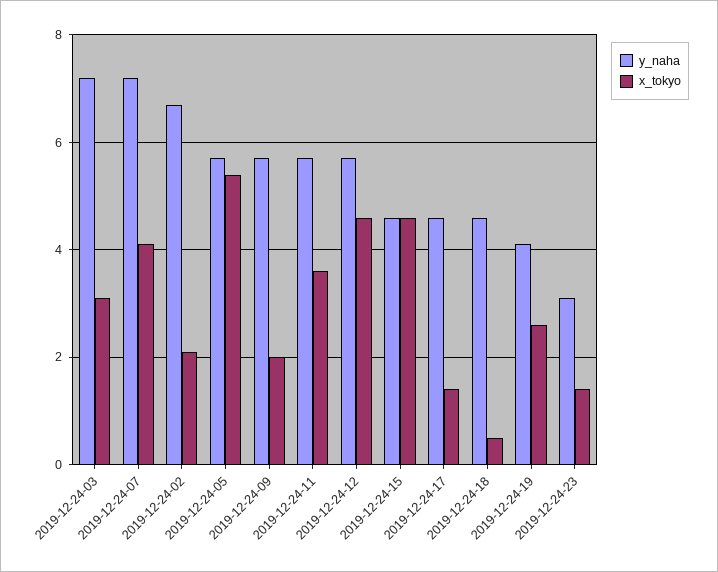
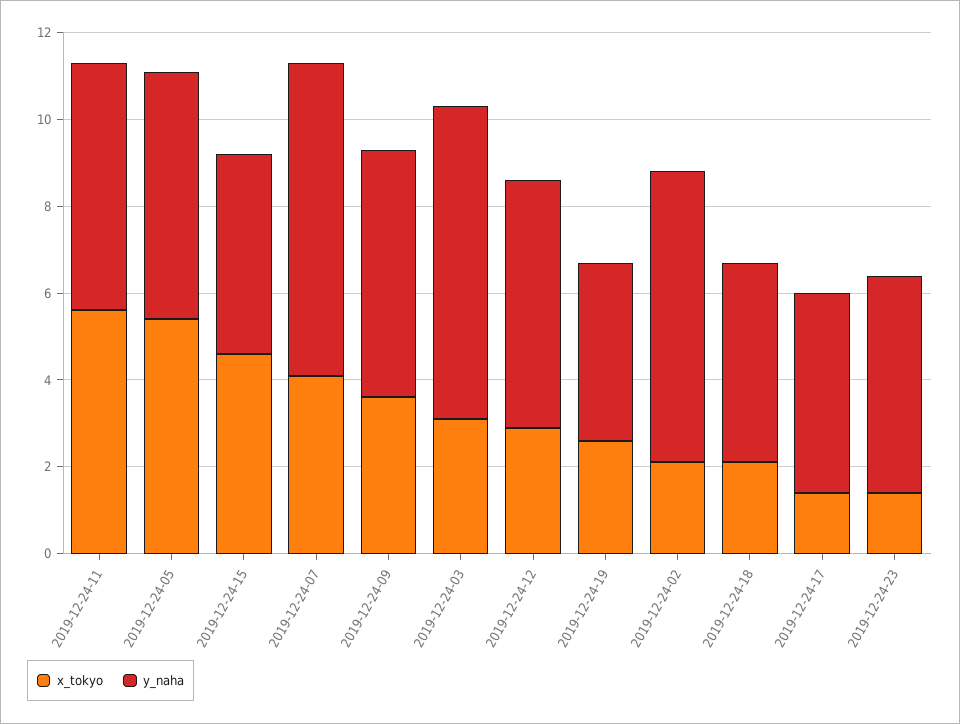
  {
    "y_naha": {
      "2019-12-24-03": 7,
      "2019-12-24-07": 7,
      "2019-12-24-02": 6.5,
      "2019-12-24-05": 5.5,
      "2019-12-24-09": 5.5,
      "2019-12-24-11": 5.5,
      "2019-12-24-12": 5.5,
      "2019-12-24-15": 4.5,
      "2019-12-24-17": 4.5,
      "2019-12-24-18": 4.5,
      "2019-12-24-19": 4,
-     "2019-12-24-23": 3
+     "2019-12-24-23": 5
    },
    "x_tokyo": {
      "2019-12-24-03": 3,
      "2019-12-24-07": 4,
      "2019-12-24-02": 2,
      "2019-12-24-05": 5.5,
-     "2019-12-24-09": 2,
+     "2019-12-24-09": 3.5,
-     "2019-12-24-11": 3.5,
+     "2019-12-24-11": 5.5,
-     "2019-12-24-12": 4.5,
+     "2019-12-24-12": 3,
      "2019-12-24-15": 4.5,
      "2019-12-24-17": 1.5,
-     "2019-12-24-18": 0.5,
+     "2019-12-24-18": 2,
      "2019-12-24-19": 2.5,
      "2019-12-24-23": 1.5
    }
  }

